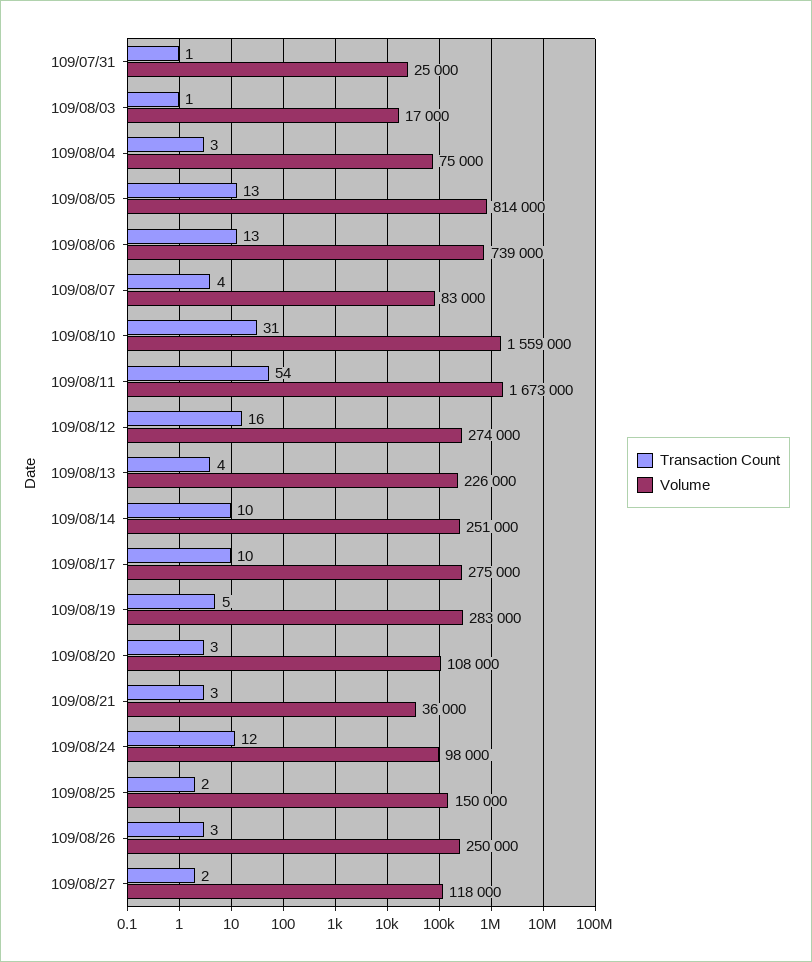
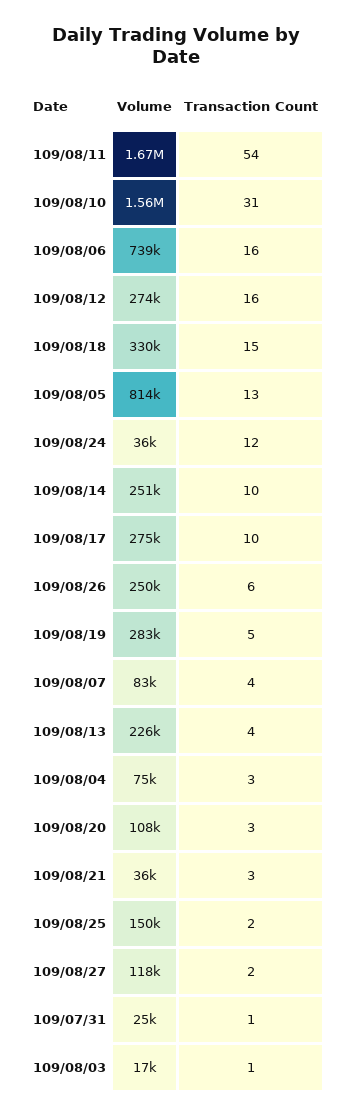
  {
    "Transaction Count": {
      "109/07/31": 1,
      "109/08/03": 1,
      "109/08/04": 3,
      "109/08/05": 13,
-     "109/08/06": 13,
+     "109/08/06": 16,
      "109/08/07": 4,
      "109/08/10": 31,
      "109/08/11": 54,
      "109/08/12": 16,
      "109/08/13": 4,
      "109/08/14": 10,
      "109/08/17": 10,
      "109/08/19": 5,
      "109/08/20": 3,
      "109/08/21": 3,
      "109/08/24": 12,
      "109/08/25": 2,
-     "109/08/26": 3,
+     "109/08/26": 6,
-     "109/08/27": 2
+     "109/08/27": 2,
+     "109/08/18": 15
    },
    "Volume": {
      "109/07/31": 25000,
      "109/08/03": 17000,
      "109/08/04": 75000,
      "109/08/05": 814000,
      "109/08/06": 739000,
      "109/08/07": 83000,
      "109/08/10": 1559000,
      "109/08/11": 1673000,
      "109/08/12": 274000,
      "109/08/13": 226000,
      "109/08/14": 251000,
      "109/08/17": 275000,
      "109/08/19": 283000,
      "109/08/20": 108000,
      "109/08/21": 36000,
-     "109/08/24": 98000,
+     "109/08/24": 36000,
      "109/08/25": 150000,
      "109/08/26": 250000,
-     "109/08/27": 118000
+     "109/08/27": 118000,
+     "109/08/18": 330000
    }
  }

